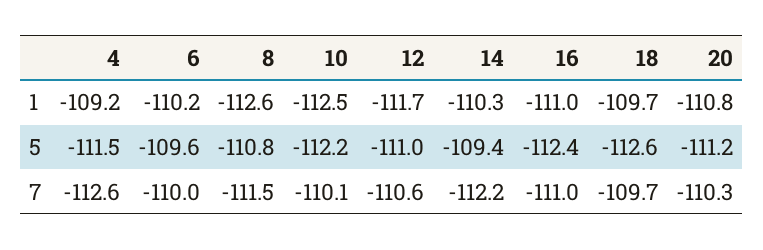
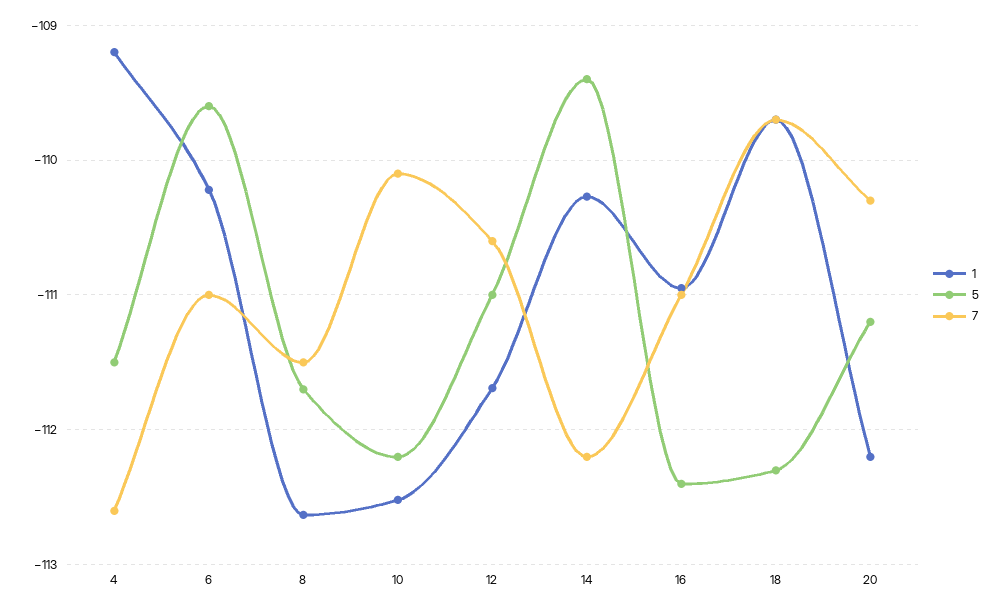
  {
    "1": {
      "4": -109.2,
      "6": -110.2,
      "8": -112.6,
      "10": -112.5,
      "12": -111.7,
      "14": -110.3,
      "16": -111,
      "18": -109.7,
-     "20": -110.8
+     "20": -112.2
    },
    "5": {
      "4": -111.5,
      "6": -109.6,
-     "8": -110.8,
+     "8": -111.7,
      "10": -112.2,
      "12": -111,
      "14": -109.4,
      "16": -112.4,
-     "18": -112.6,
+     "18": -112.3,
      "20": -111.2
    },
    "7": {
      "4": -112.6,
-     "6": -110,
+     "6": -111,
      "8": -111.5,
      "10": -110.1,
      "12": -110.6,
      "14": -112.2,
      "16": -111,
      "18": -109.7,
      "20": -110.3
    }
  }

